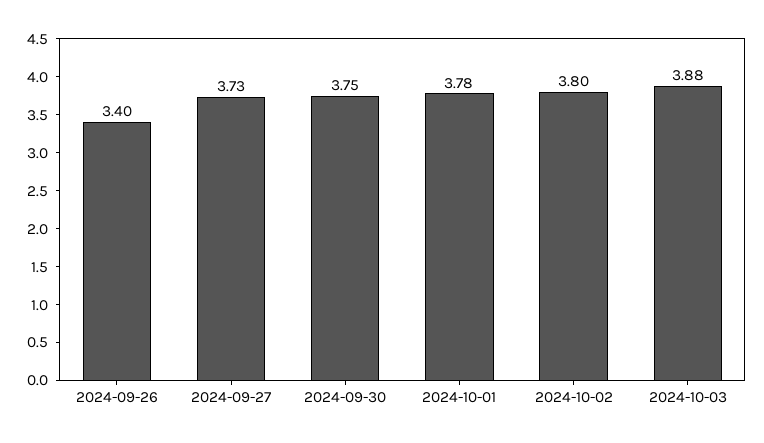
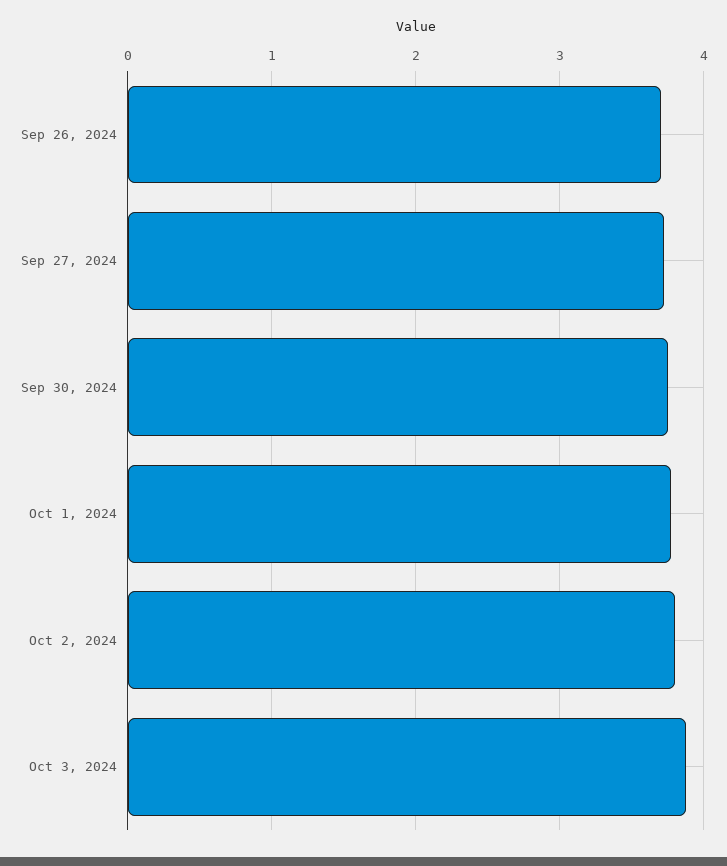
  {
-   "2024-09-26": 3.4,
+   "2024-09-26": 3.7,
    "2024-09-27": 3.73,
    "2024-09-30": 3.75,
    "2024-10-01": 3.78,
    "2024-10-02": 3.8,
    "2024-10-03": 3.88
  }

